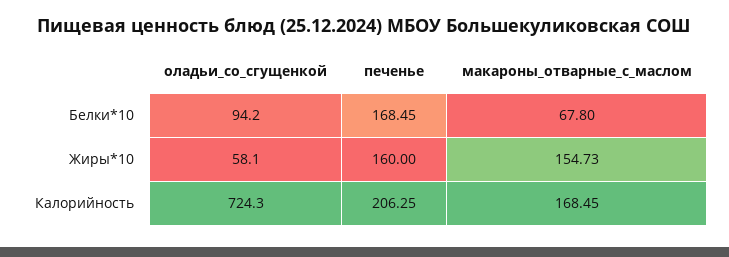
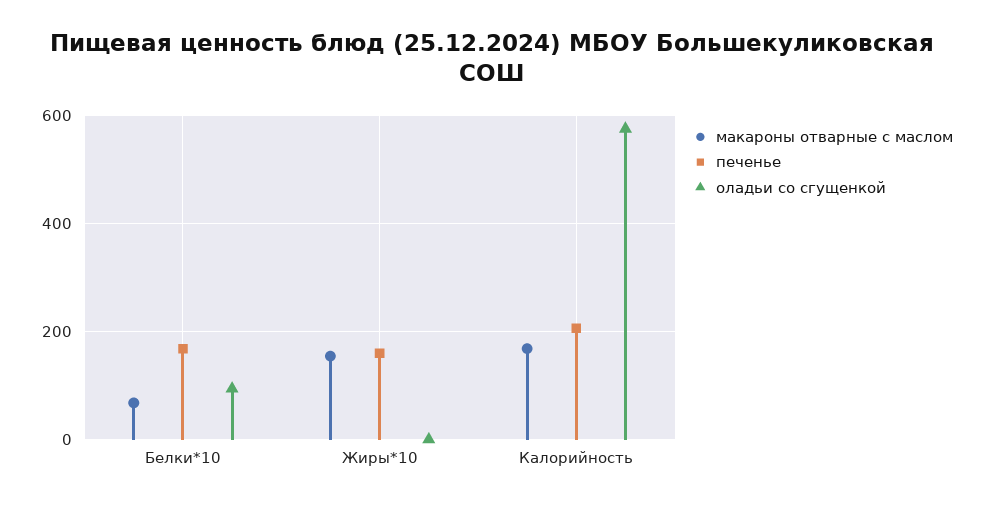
  {
    "оладьи_со_сгущенкой": {
      "Белки*10": 94.2,
-     "Жиры*10": 58.1,
+     "Жиры*10": 0,
-     "Калорийность": 724.3
+     "Калорийность": 580
    },
    "печенье": {
      "Белки*10": 168.45,
      "Жиры*10": 160,
      "Калорийность": 206.25
    },
    "макароны_отварные_с_маслом": {
      "Белки*10": 67.8,
      "Жиры*10": 154.73,
      "Калорийность": 168.45
    }
  }

